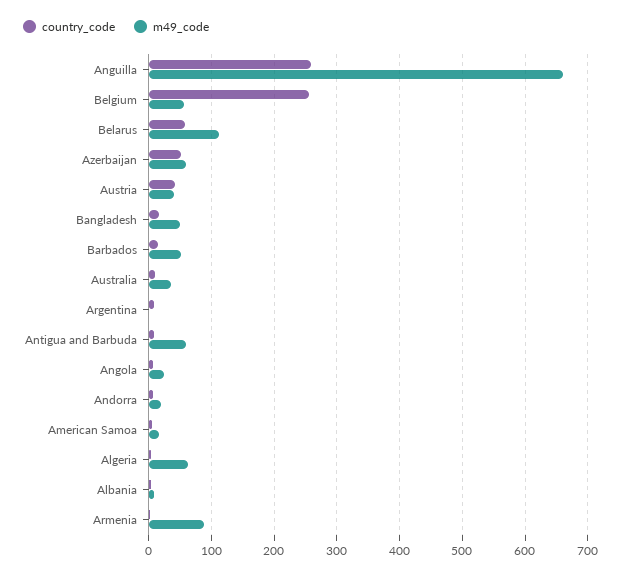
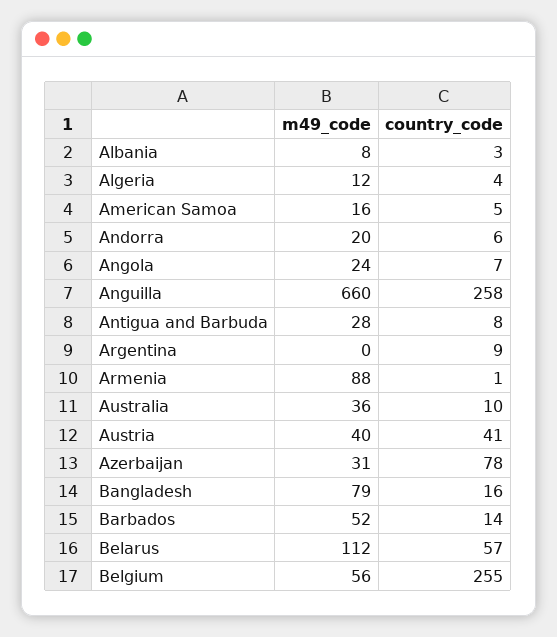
  {
    "country_code": {
      "Anguilla": 258,
      "Belgium": 255,
      "Belarus": 57,
-     "Azerbaijan": 50,
+     "Azerbaijan": 78,
      "Austria": 41,
      "Bangladesh": 16,
      "Barbados": 14,
      "Australia": 10,
      "Argentina": 9,
      "Antigua and Barbuda": 8,
      "Angola": 7,
      "Andorra": 6,
      "American Samoa": 5,
      "Algeria": 4,
      "Albania": 3,
      "Armenia": 1
    },
    "m49_code": {
      "Anguilla": 660,
      "Belgium": 56,
      "Belarus": 112,
-     "Azerbaijan": 60,
+     "Azerbaijan": 31,
      "Austria": 40,
-     "Bangladesh": 50,
+     "Bangladesh": 79,
      "Barbados": 52,
      "Australia": 36,
      "Argentina": 0,
-     "Antigua and Barbuda": 60,
+     "Antigua and Barbuda": 28,
      "Angola": 24,
      "Andorra": 20,
      "American Samoa": 16,
-     "Algeria": 60,
+     "Algeria": 12,
      "Albania": 8,
      "Armenia": 88
    }
  }

